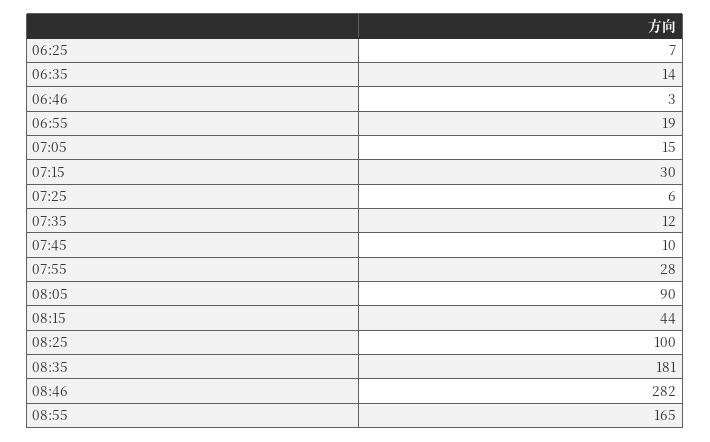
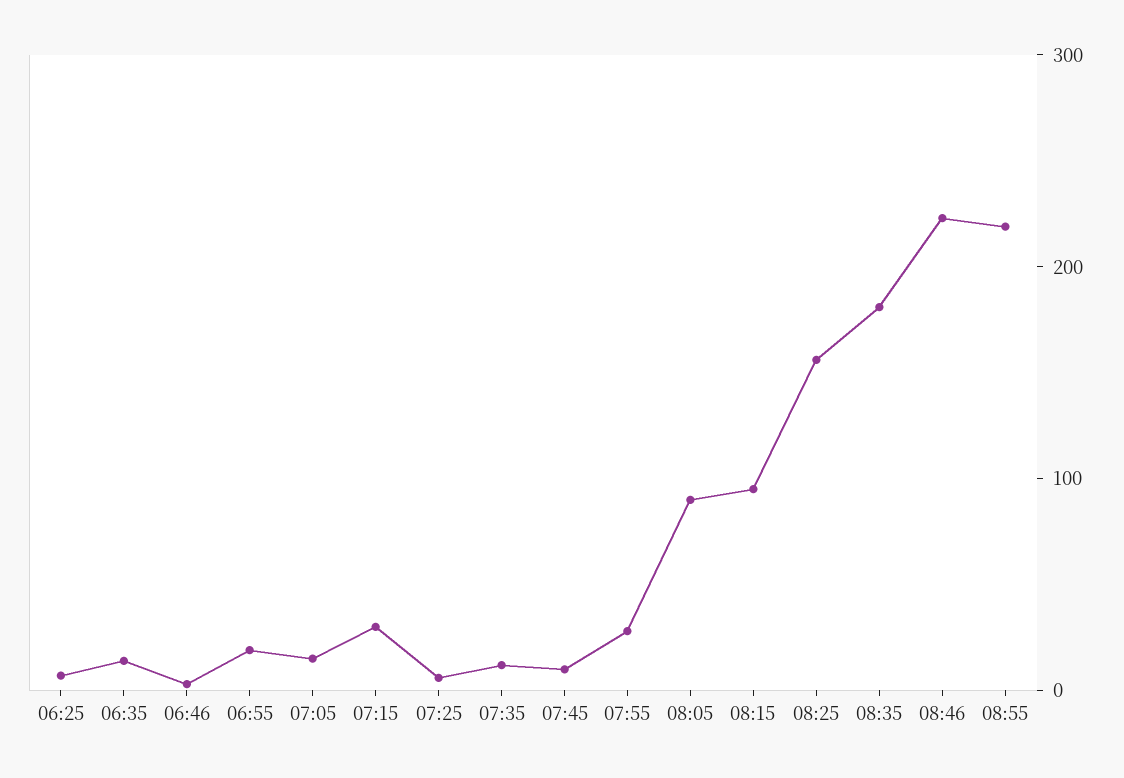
  {
    "06:25": 7,
    "06:35": 14,
    "06:46": 3,
    "06:55": 19,
    "07:05": 15,
    "07:15": 30,
    "07:25": 6,
    "07:35": 12,
    "07:45": 10,
    "07:55": 28,
    "08:05": 90,
-   "08:15": 44,
+   "08:15": 100,
-   "08:25": 100,
+   "08:25": 160,
    "08:35": 181,
-   "08:46": 282,
+   "08:46": 220,
-   "08:55": 165
+   "08:55": 220
  }

